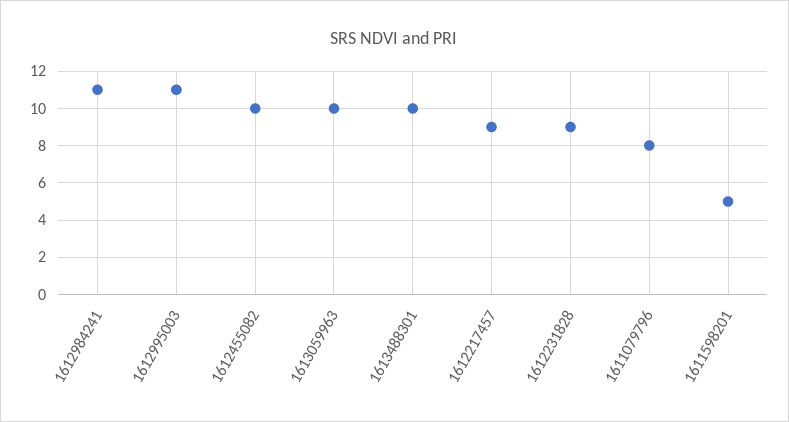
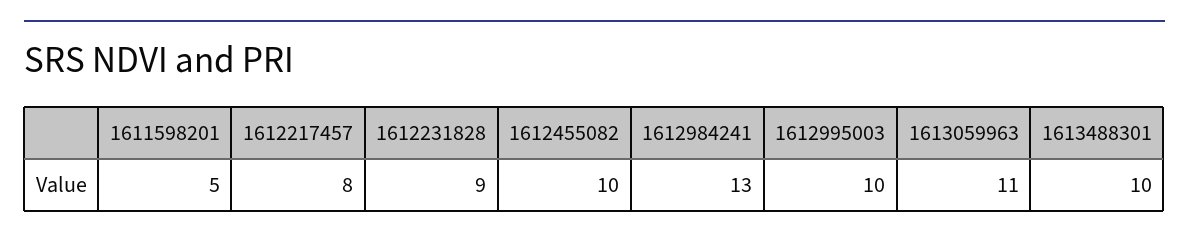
  {
-   "1612984241": 11,
+   "1612984241": 13,
-   "1612995003": 11,
+   "1612995003": 10,
    "1612455082": 10,
-   "1613059963": 10,
+   "1613059963": 11,
    "1613488301": 10,
-   "1612217457": 9,
+   "1612217457": 8,
    "1612231828": 9,
-   "1611079796": 8,
    "1611598201": 5
  }

